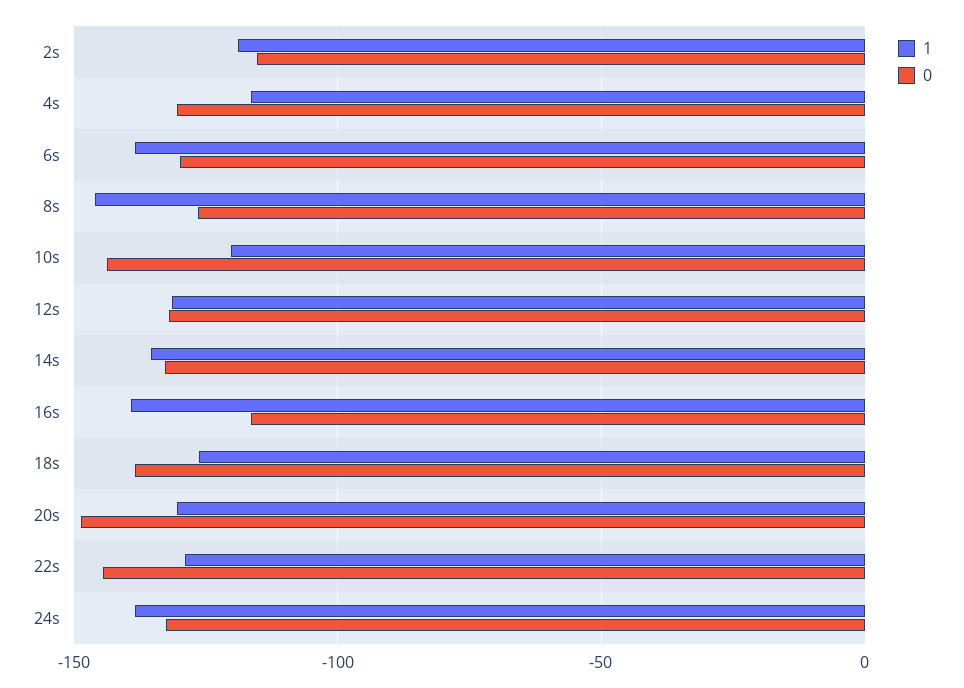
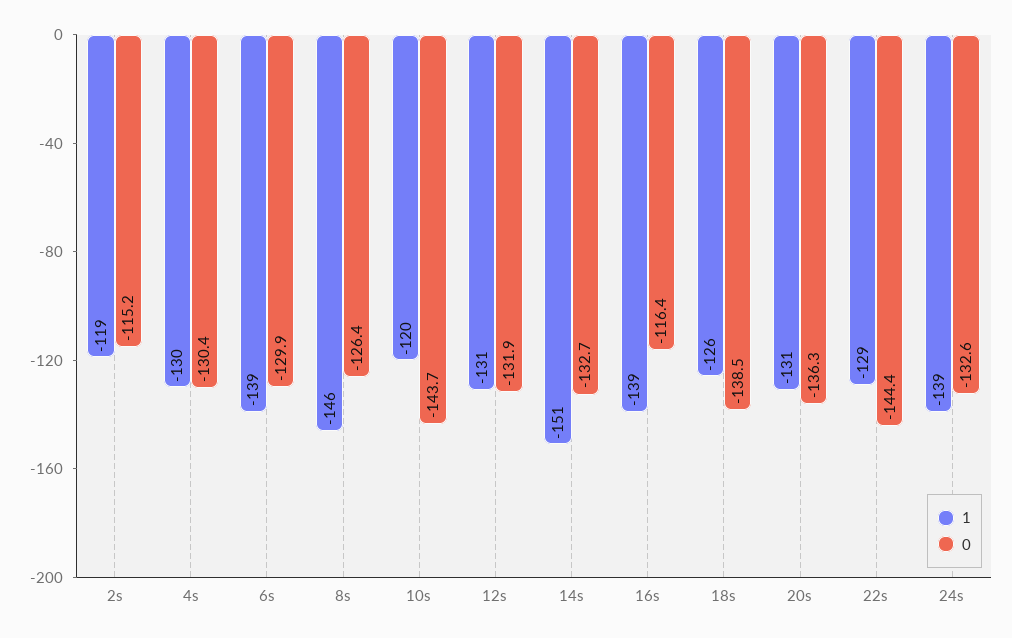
  {
    "1": {
      "2s": -119,
-     "4s": -115,
+     "4s": -130,
      "6s": -139,
      "8s": -146,
      "10s": -120,
      "12s": -131,
-     "14s": -135,
+     "14s": -151,
      "16s": -139,
      "18s": -126,
      "20s": -131,
      "22s": -129,
      "24s": -139
    },
    "0": {
      "2s": -115.2,
      "4s": -130.4,
      "6s": -129.9,
      "8s": -126.4,
      "10s": -143.7,
      "12s": -131.9,
      "14s": -132.7,
      "16s": -116.4,
      "18s": -138.5,
-     "20s": -150,
+     "20s": -136.3,
      "22s": -144.4,
      "24s": -132.6
    }
  }

